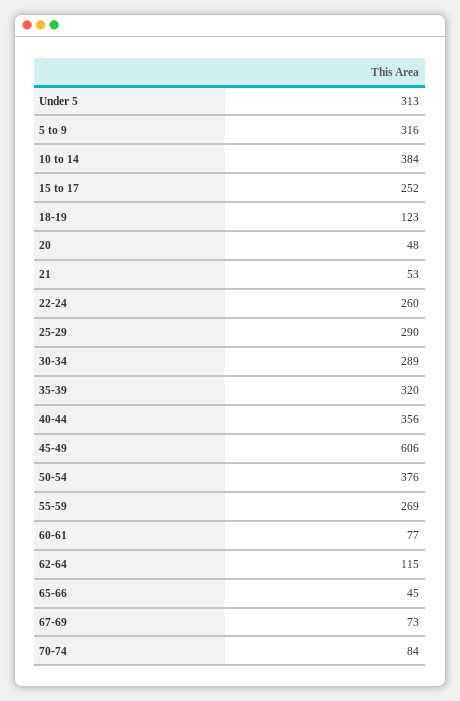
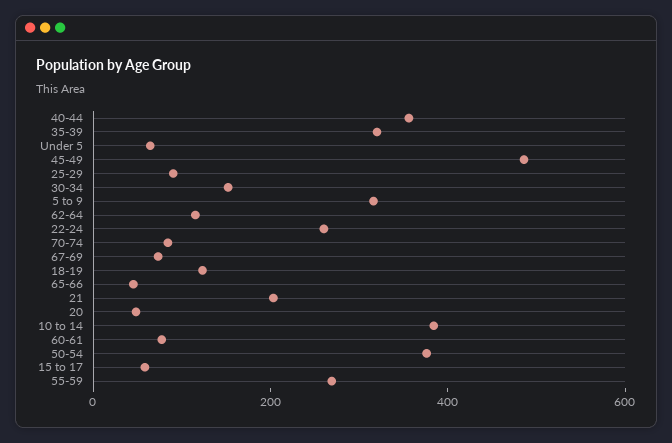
  {
-   "Under 5": 313,
+   "Under 5": 50,
    "5 to 9": 316,
    "10 to 14": 384,
-   "15 to 17": 252,
+   "15 to 17": 50,
    "18-19": 123,
    "20": 48,
-   "21": 53,
+   "21": 200,
    "22-24": 260,
-   "25-29": 290,
+   "25-29": 100,
-   "30-34": 289,
+   "30-34": 150,
    "35-39": 320,
    "40-44": 356,
-   "45-49": 606,
+   "45-49": 500,
    "50-54": 376,
    "55-59": 269,
    "60-61": 77,
    "62-64": 115,
    "65-66": 45,
    "67-69": 73,
    "70-74": 84
  }

